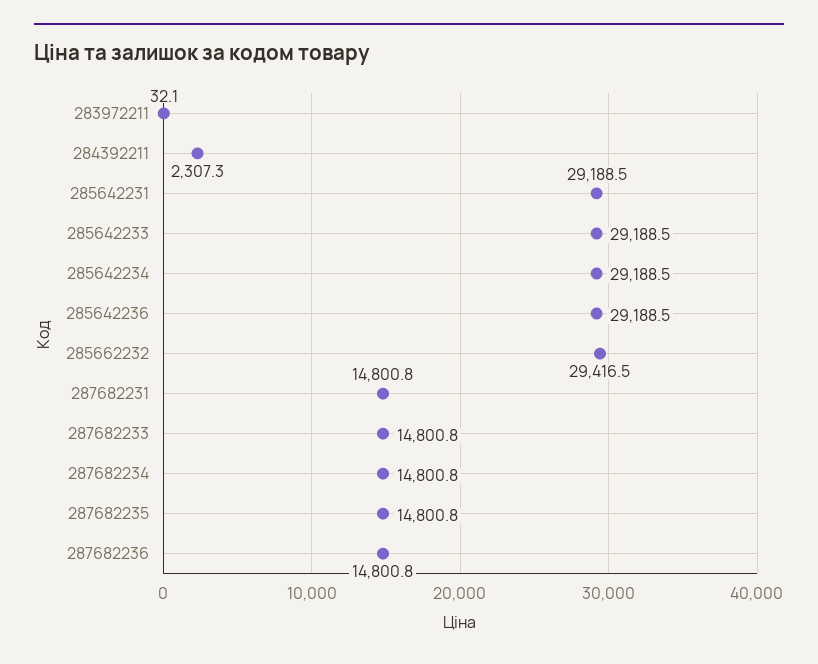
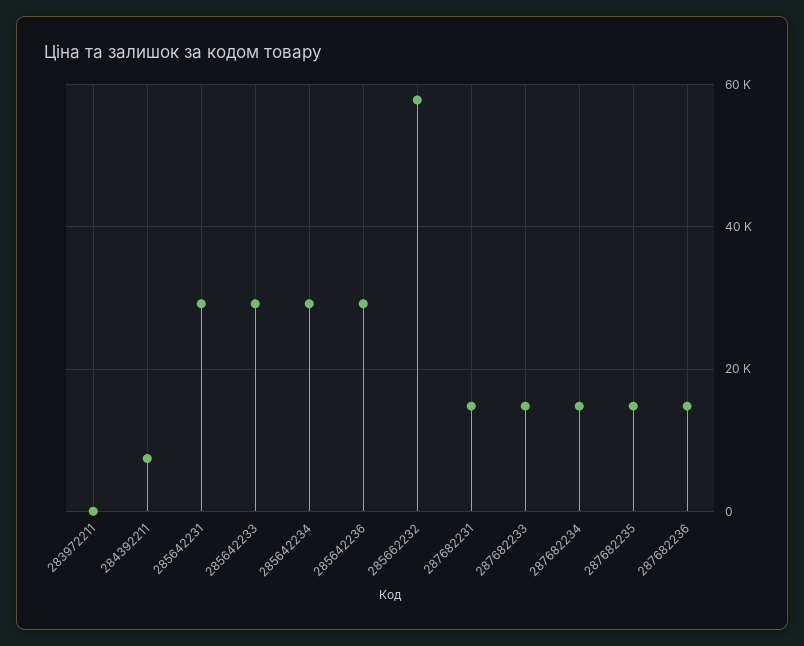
  {
    "283972211": 32.1,
-   "284392211": 2307.3,
+   "284392211": 8000,
    "285642231": 29188.5,
    "285642233": 29188.5,
    "285642234": 29188.5,
    "285642236": 29188.5,
-   "285662232": 29416.5,
+   "285662232": 58000,
    "287682231": 14800.8,
    "287682233": 14800.8,
    "287682234": 14800.8,
    "287682235": 14800.8,
    "287682236": 14800.8
  }

